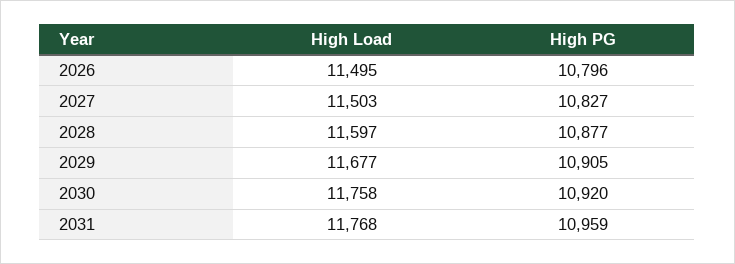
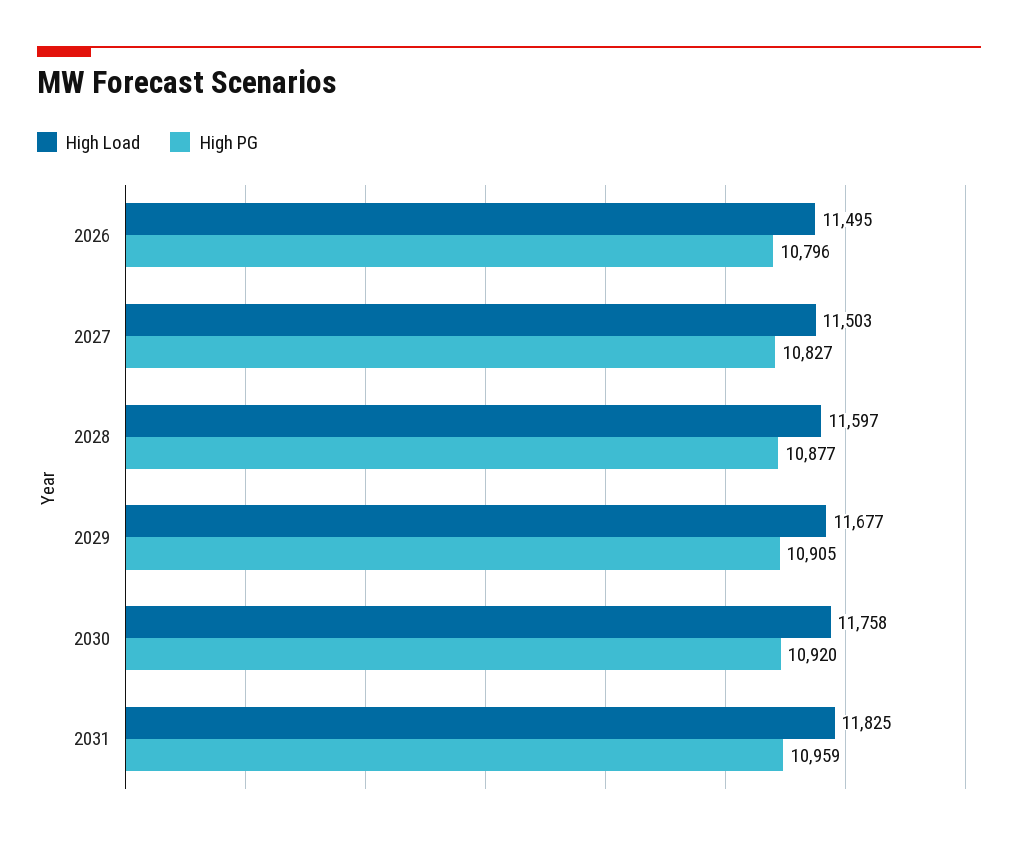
  {
    "High Load": {
      "2026": 11495,
      "2027": 11503,
      "2028": 11597,
      "2029": 11677,
      "2030": 11758,
-     "2031": 11768
+     "2031": 11825
    },
    "High PG": {
      "2026": 10796,
      "2027": 10827,
      "2028": 10877,
      "2029": 10905,
      "2030": 10920,
      "2031": 10959
    }
  }

